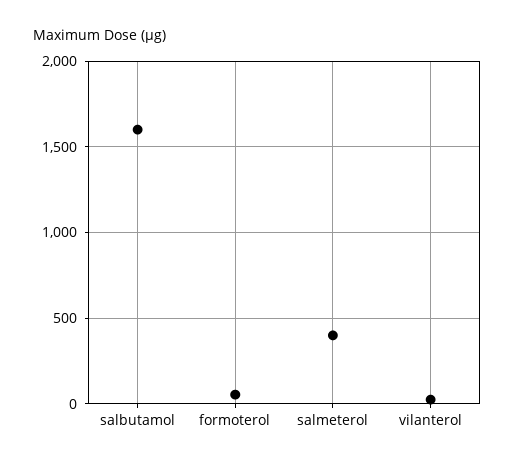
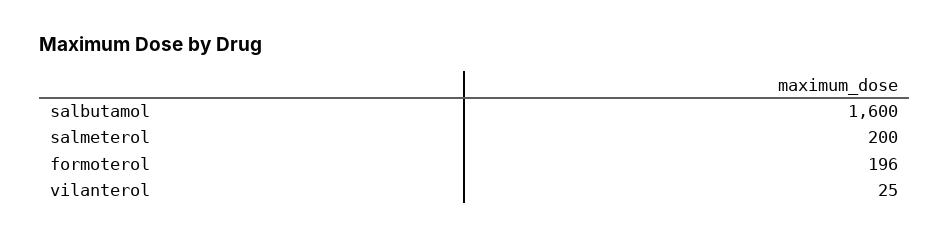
  {
    "salbutamol": 1600,
-   "formoterol": 50,
+   "formoterol": 196,
-   "salmeterol": 400,
+   "salmeterol": 200,
    "vilanterol": 25
  }

